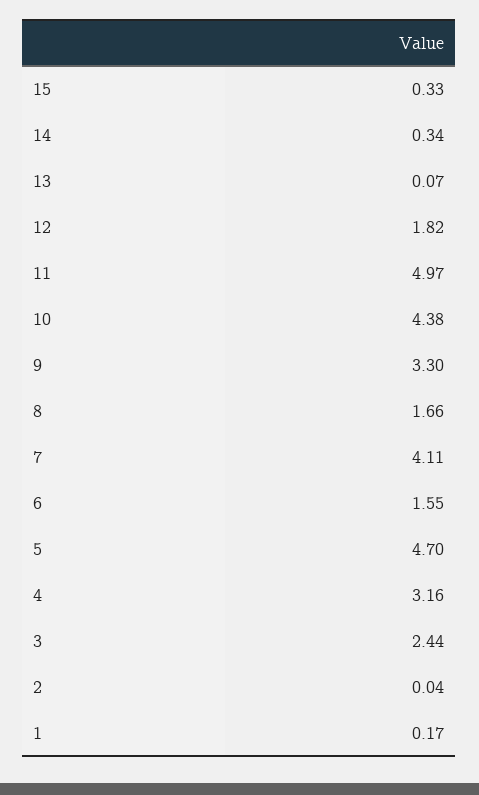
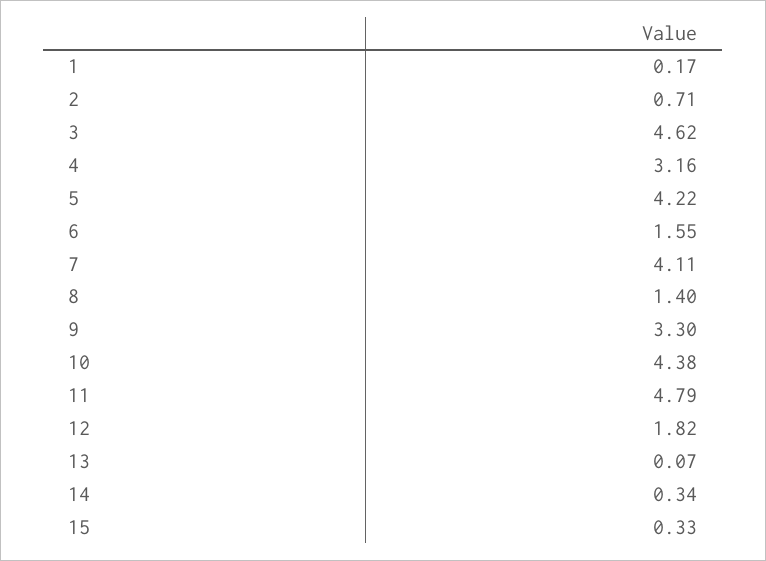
  {
    "15": 0.33,
    "14": 0.34,
    "13": 0.07,
    "12": 1.82,
-   "11": 4.97,
+   "11": 4.79,
    "10": 4.38,
    "9": 3.3,
-   "8": 1.66,
+   "8": 1.4,
    "7": 4.11,
    "6": 1.55,
-   "5": 4.7,
+   "5": 4.22,
    "4": 3.16,
-   "3": 2.44,
+   "3": 4.62,
-   "2": 0.04,
+   "2": 0.71,
    "1": 0.17
  }

